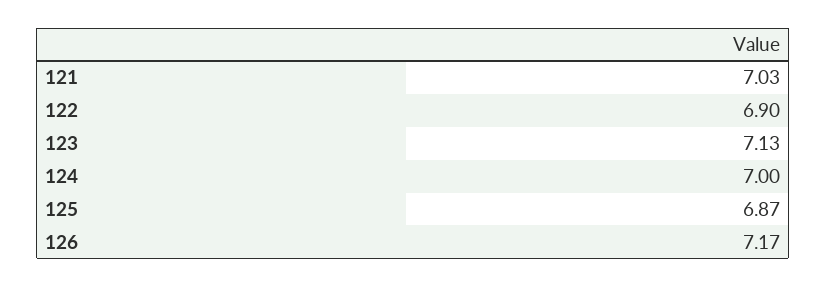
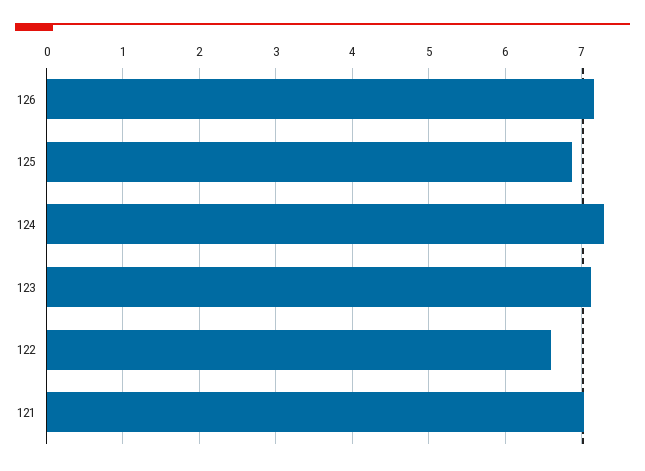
  {
    "121": 7.03,
-   "122": 6.9,
+   "122": 6.6,
    "123": 7.13,
-   "124": 7,
+   "124": 7.3,
    "125": 6.87,
    "126": 7.17
  }

